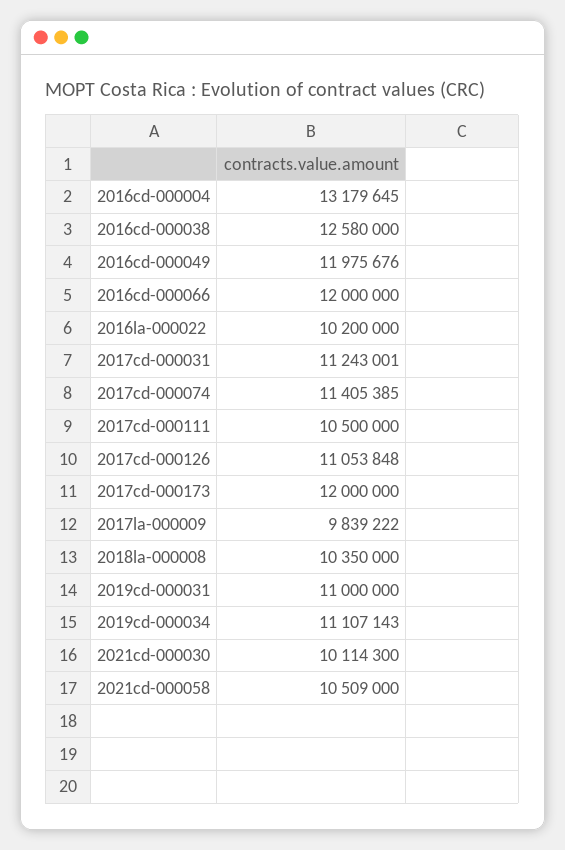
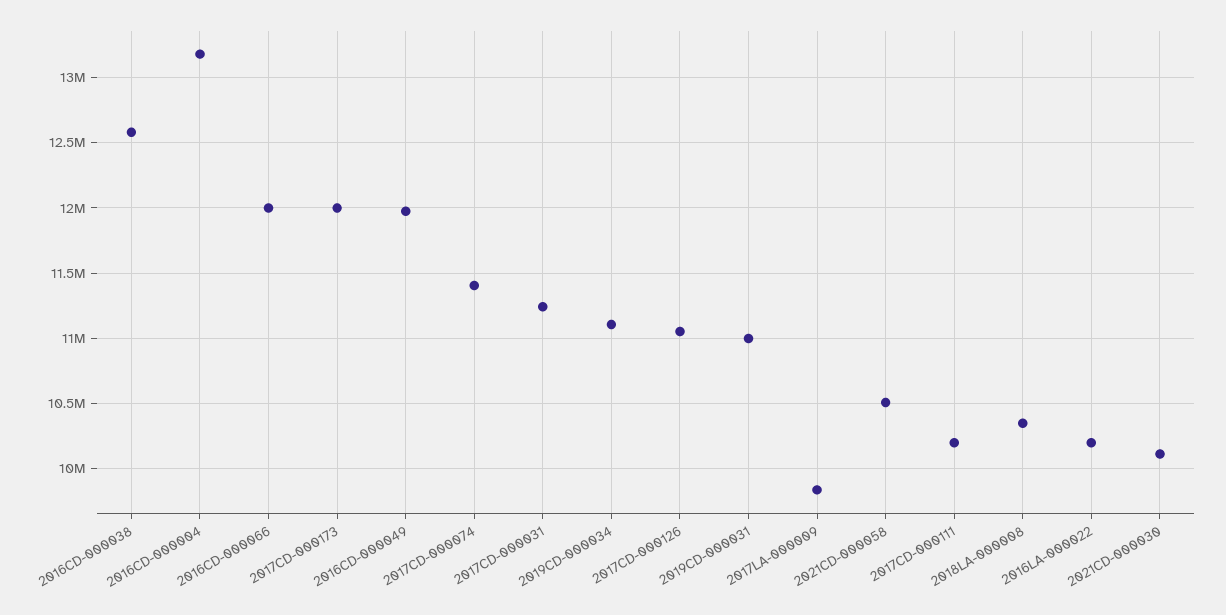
  {
    "2016cd-000004": 13179645,
    "2016cd-000038": 12580000,
    "2016cd-000049": 11975676,
    "2016cd-000066": 12000000,
    "2016la-000022": 10200000,
    "2017cd-000031": 11243001,
    "2017cd-000074": 11405385,
-   "2017cd-000111": 10500000,
+   "2017cd-000111": 10200000,
    "2017cd-000126": 11053848,
    "2017cd-000173": 12000000,
    "2017la-000009": 9839222,
    "2018la-000008": 10350000,
    "2019cd-000031": 11000000,
    "2019cd-000034": 11107143,
    "2021cd-000030": 10114300,
    "2021cd-000058": 10509000
  }

